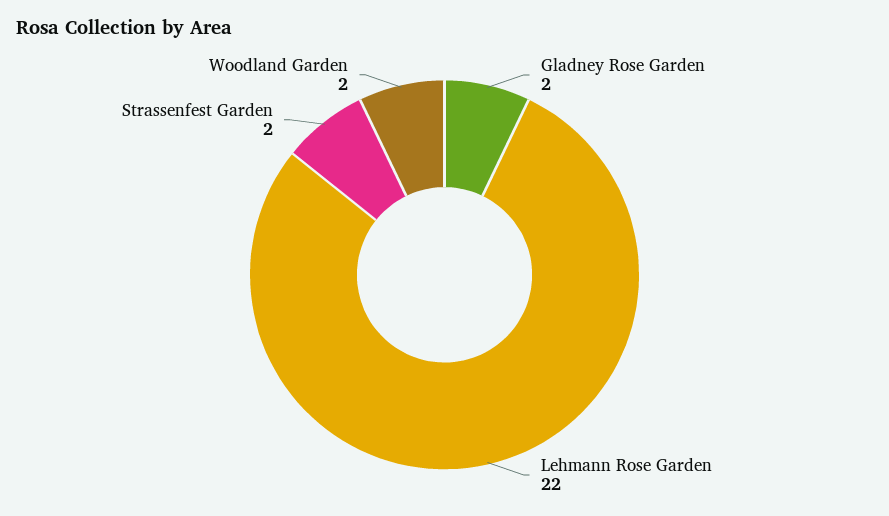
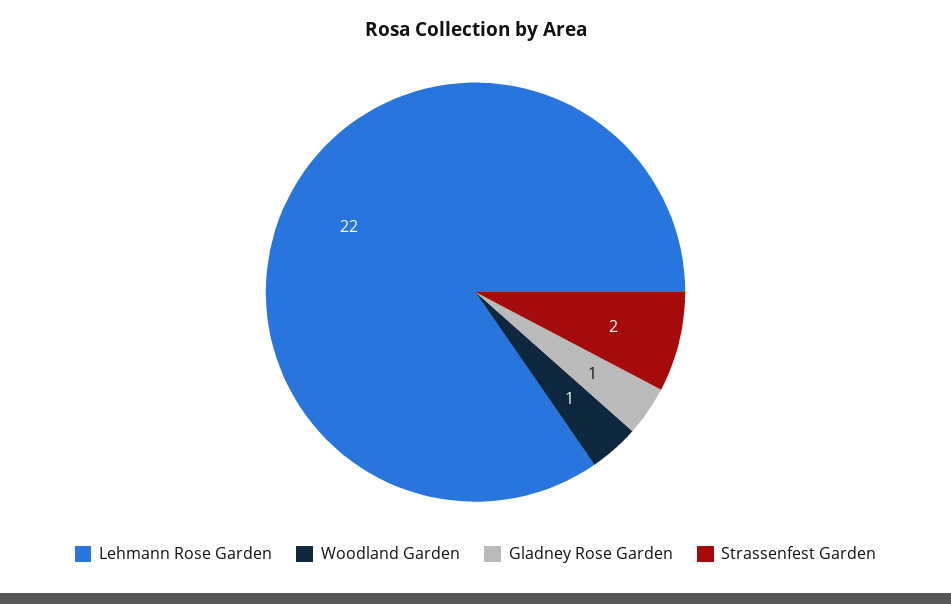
  {
-   "Gladney Rose Garden": 2,
+   "Gladney Rose Garden": 1,
    "Lehmann Rose Garden": 22,
    "Strassenfest Garden": 2,
-   "Woodland Garden": 2
+   "Woodland Garden": 1
  }

